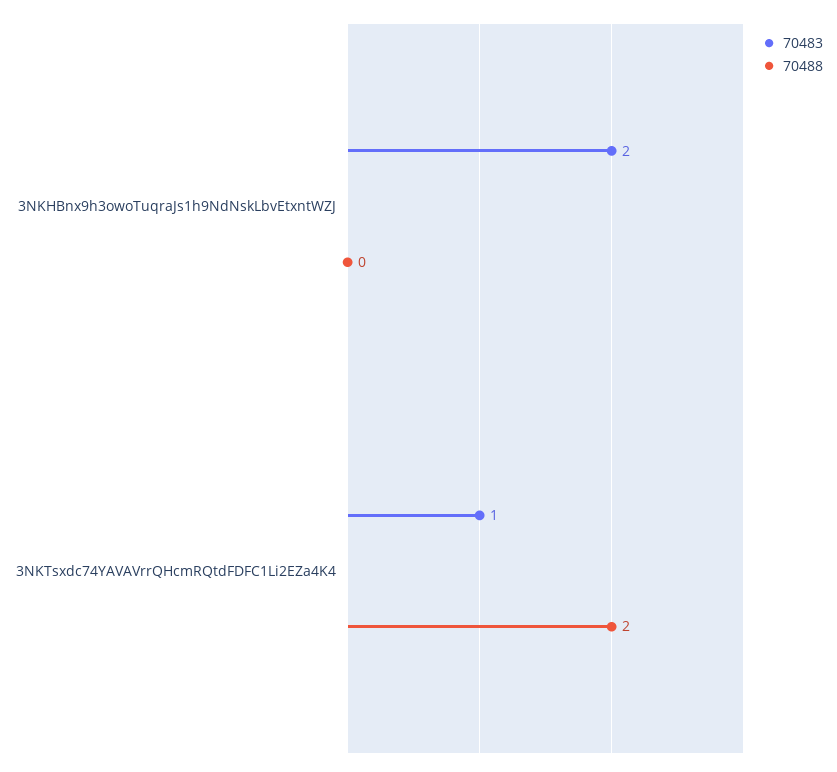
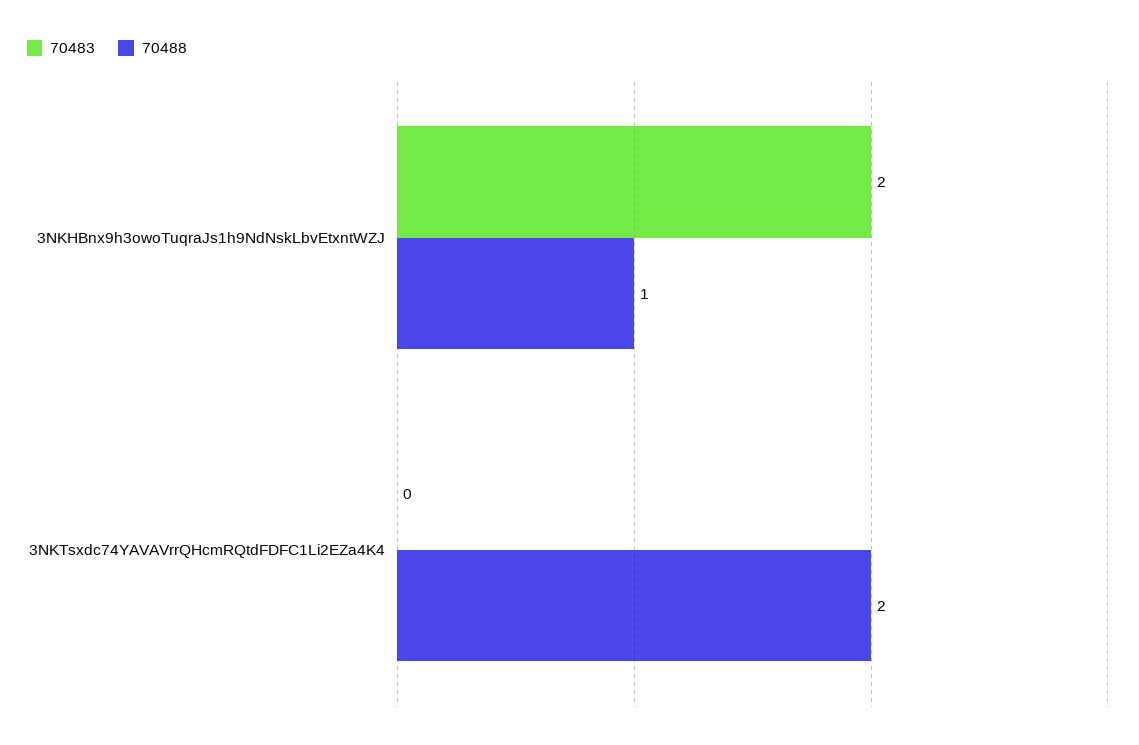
  {
    "70483": {
      "3NKHBnx9h3owoTuqraJs1h9NdNskLbvEtxntWZJ": 2,
-     "3NKTsxdc74YAVAVrrQHcmRQtdFDFC1Li2EZa4K4": 1
+     "3NKTsxdc74YAVAVrrQHcmRQtdFDFC1Li2EZa4K4": 0
    },
    "70488": {
-     "3NKHBnx9h3owoTuqraJs1h9NdNskLbvEtxntWZJ": 0,
+     "3NKHBnx9h3owoTuqraJs1h9NdNskLbvEtxntWZJ": 1,
      "3NKTsxdc74YAVAVrrQHcmRQtdFDFC1Li2EZa4K4": 2
    }
  }

